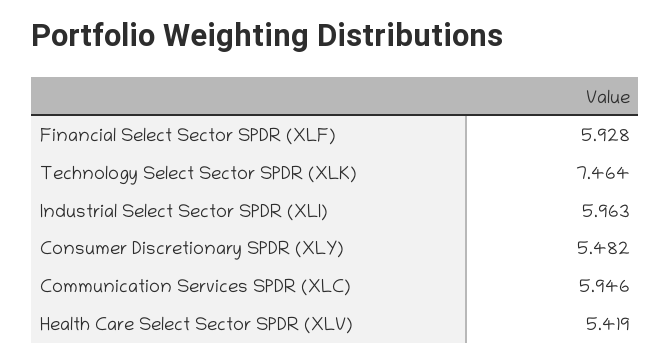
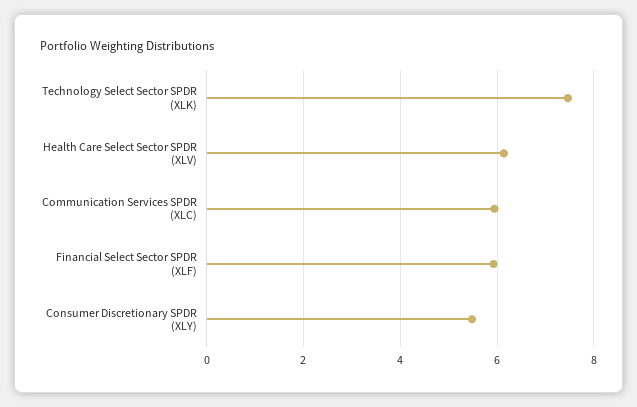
  {
    "Financial Select Sector SPDR (XLF)": 5.928,
    "Technology Select Sector SPDR (XLK)": 7.464,
-   "Industrial Select Sector SPDR (XLI)": 5.963,
    "Consumer Discretionary SPDR (XLY)": 5.482,
    "Communication Services SPDR (XLC)": 5.946,
-   "Health Care Select Sector SPDR (XLV)": 5.419
+   "Health Care Select Sector SPDR (XLV)": 6.2
  }

